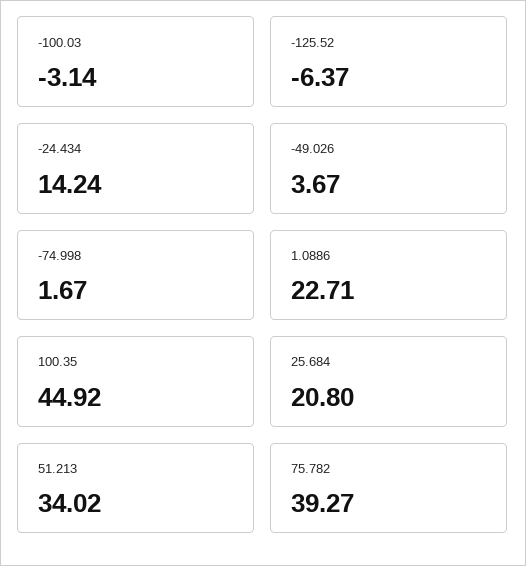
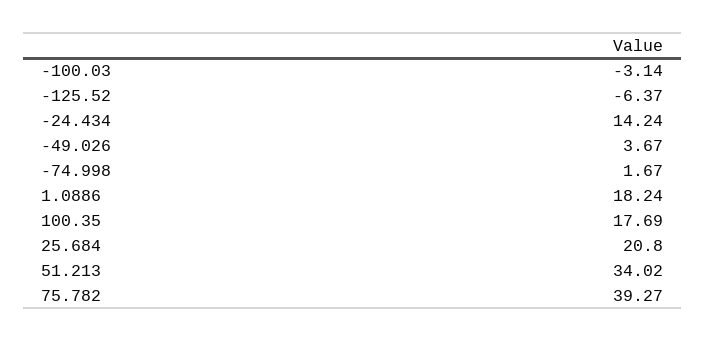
  {
    "-100.03": -3.14,
    "-125.52": -6.37,
    "-24.434": 14.24,
    "-49.026": 3.67,
    "-74.998": 1.67,
-   "1.0886": 22.71,
+   "1.0886": 18.24,
-   "100.35": 44.92,
+   "100.35": 17.69,
    "25.684": 20.8,
    "51.213": 34.02,
    "75.782": 39.27
  }

